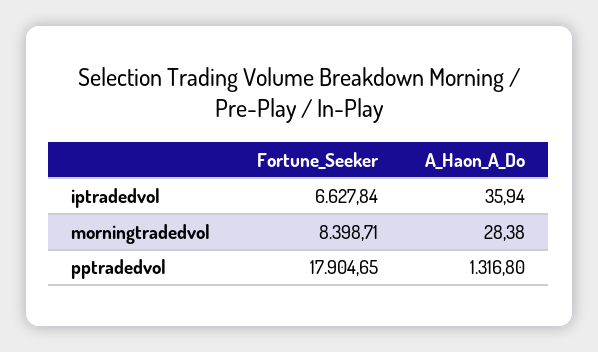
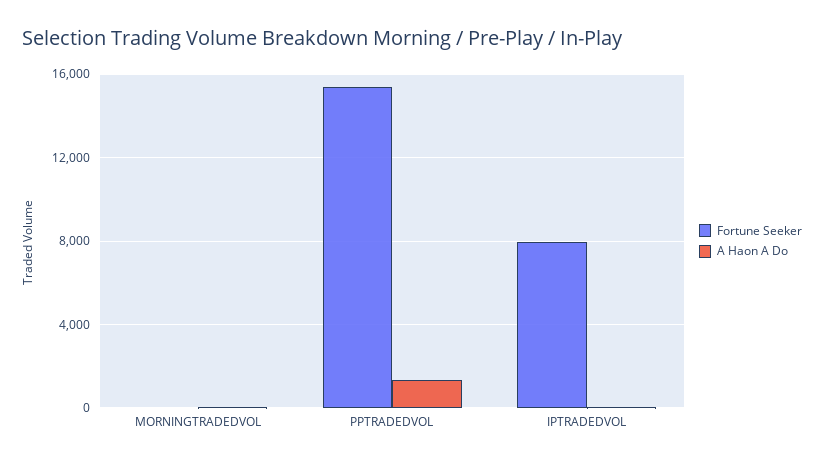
  {
    "Fortune_Seeker": {
-     "iptradedvol": 6627.84,
+     "iptradedvol": 8000,
-     "morningtradedvol": 8398.71,
+     "morningtradedvol": 0,
-     "pptradedvol": 17904.65
+     "pptradedvol": 15500
    },
    "A_Haon_A_Do": {
      "iptradedvol": 35.94,
      "morningtradedvol": 28.38,
      "pptradedvol": 1316.8
    }
  }

